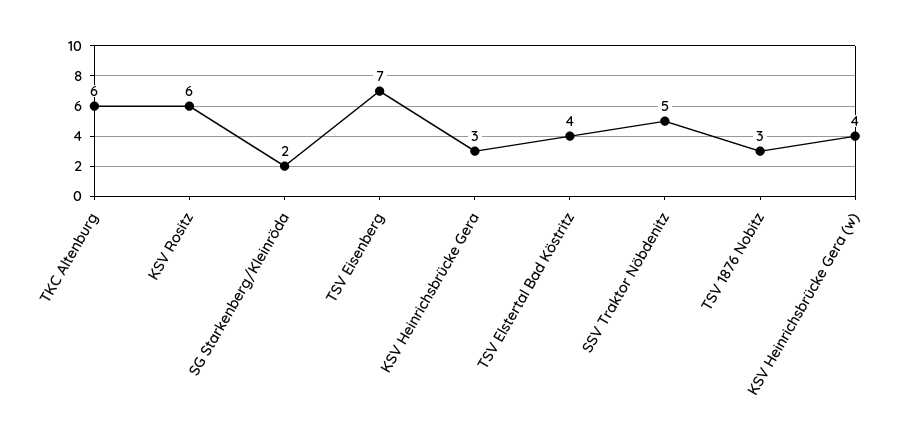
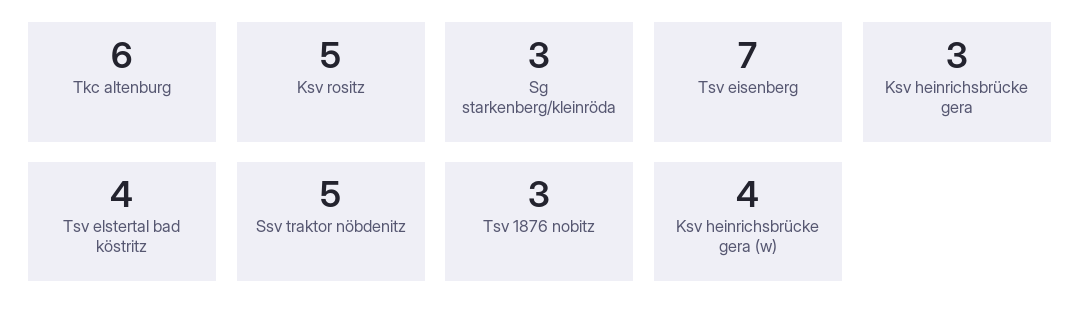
  {
    "TKC Altenburg": 6,
-   "KSV Rositz": 6,
+   "KSV Rositz": 5,
-   "SG Starkenberg/Kleinröda": 2,
+   "SG Starkenberg/Kleinröda": 3,
    "TSV Eisenberg": 7,
    "KSV Heinrichsbrücke Gera": 3,
    "TSV Elstertal Bad Köstritz": 4,
    "SSV Traktor Nöbdenitz": 5,
    "TSV 1876 Nobitz": 3,
    "KSV Heinrichsbrücke Gera (w)": 4
  }

